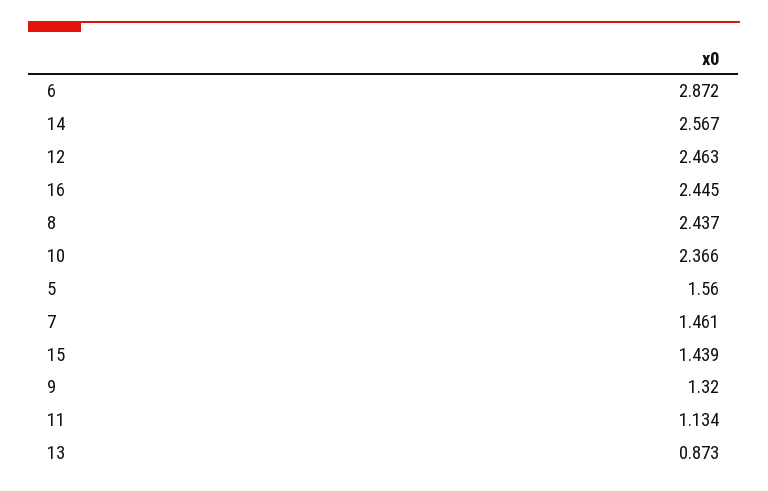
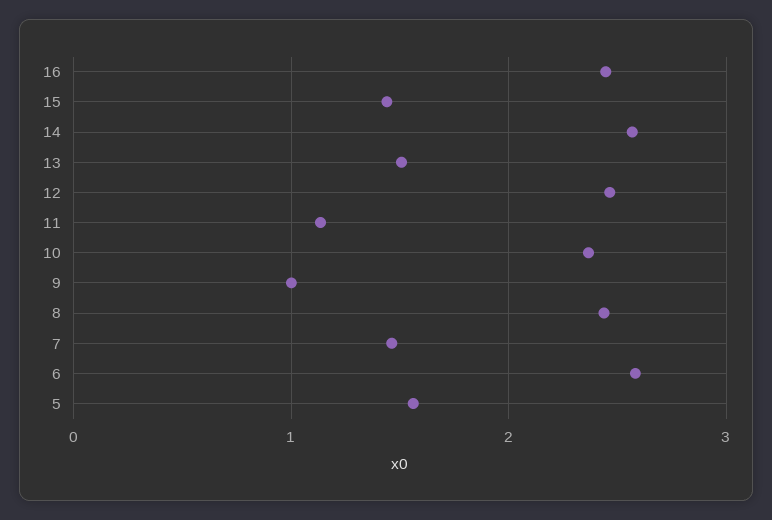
  {
-   "6": 2.872,
+   "6": 2.6,
    "14": 2.567,
    "12": 2.463,
    "16": 2.445,
    "8": 2.437,
    "10": 2.366,
    "5": 1.56,
    "7": 1.461,
    "15": 1.439,
-   "9": 1.32,
+   "9": 1,
    "11": 1.134,
-   "13": 0.873
+   "13": 1.5
  }

